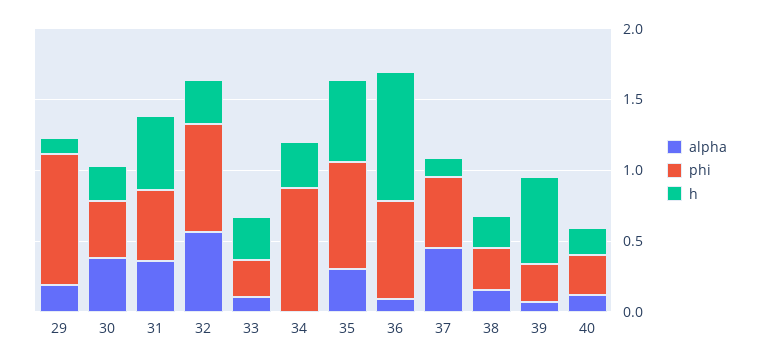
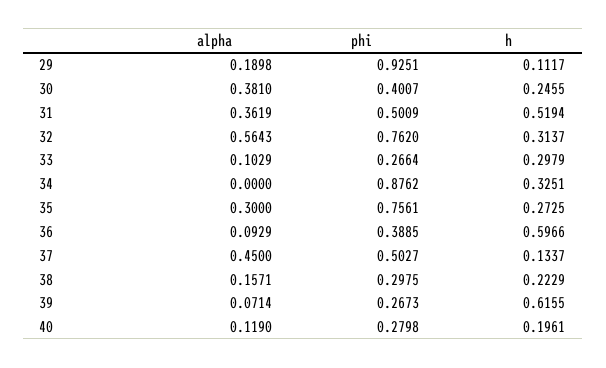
  {
    "alpha": {
      "29": 0.1898,
      "30": 0.381,
      "31": 0.3619,
      "32": 0.5643,
      "33": 0.1029,
      "34": 0,
      "35": 0.3,
      "36": 0.0929,
      "37": 0.45,
      "38": 0.1571,
      "39": 0.0714,
      "40": 0.119
    },
    "phi": {
      "29": 0.9251,
      "30": 0.4007,
      "31": 0.5009,
      "32": 0.762,
      "33": 0.2664,
      "34": 0.8762,
      "35": 0.7561,
-     "36": 0.7,
+     "36": 0.3885,
      "37": 0.5027,
      "38": 0.2975,
      "39": 0.2673,
      "40": 0.2798
    },
    "h": {
      "29": 0.1117,
      "30": 0.2455,
      "31": 0.5194,
      "32": 0.3137,
      "33": 0.2979,
      "34": 0.3251,
-     "35": 0.6,
+     "35": 0.2725,
-     "36": 0.9,
+     "36": 0.5966,
      "37": 0.1337,
      "38": 0.2229,
      "39": 0.6155,
      "40": 0.1961
    }
  }

